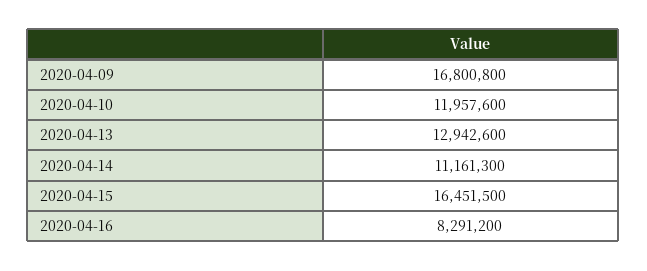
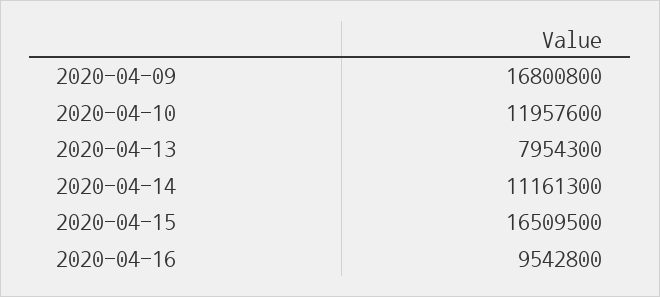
  {
    "2020-04-09": 16800800,
    "2020-04-10": 11957600,
-   "2020-04-13": 12942600,
+   "2020-04-13": 7954300,
    "2020-04-14": 11161300,
-   "2020-04-15": 16451500,
+   "2020-04-15": 16509500,
-   "2020-04-16": 8291200
+   "2020-04-16": 9542800
  }

